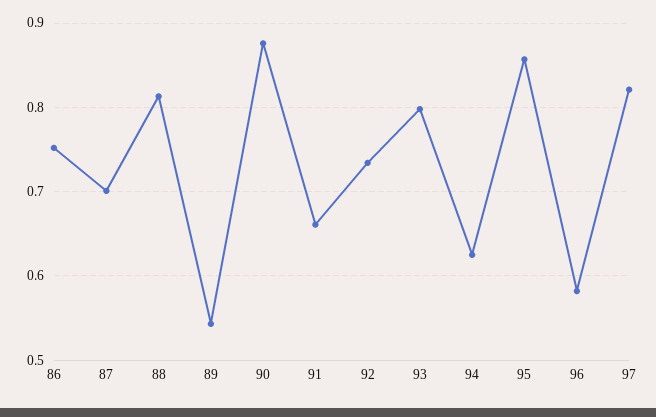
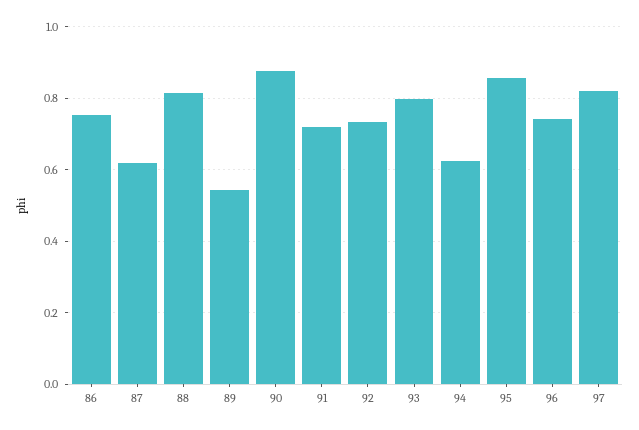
  {
    "86": 0.75,
-   "87": 0.7,
+   "87": 0.62,
    "88": 0.81,
    "89": 0.54,
    "90": 0.88,
-   "91": 0.66,
+   "91": 0.72,
    "92": 0.73,
    "93": 0.8,
    "94": 0.63,
    "95": 0.86,
-   "96": 0.58,
+   "96": 0.74,
    "97": 0.82
  }

